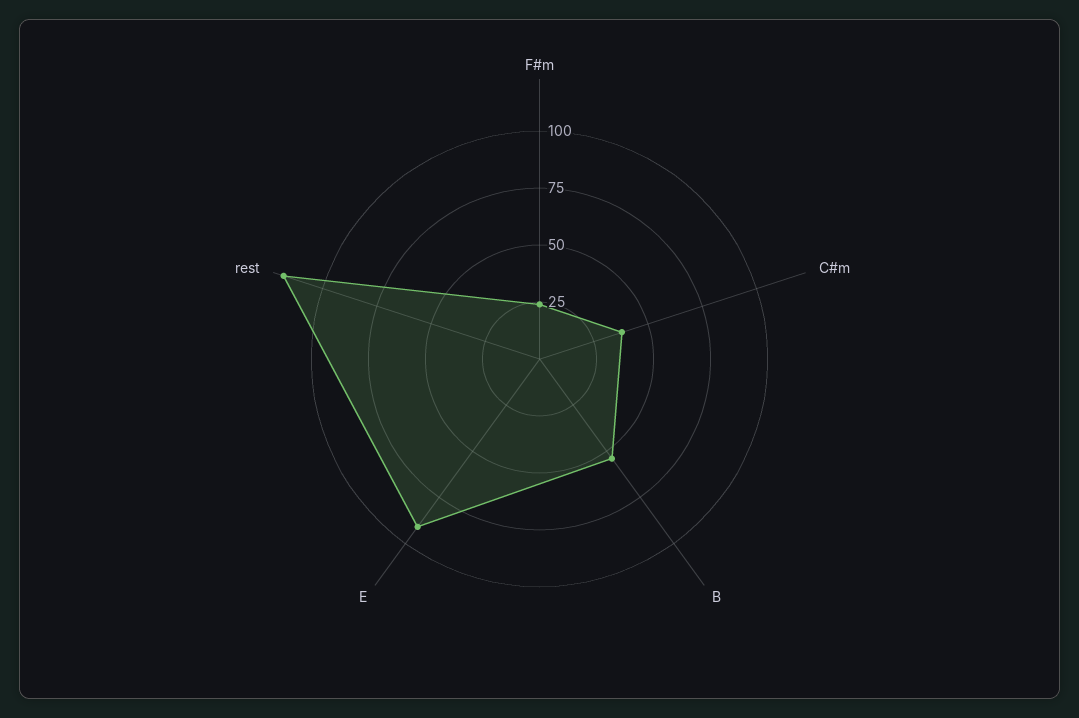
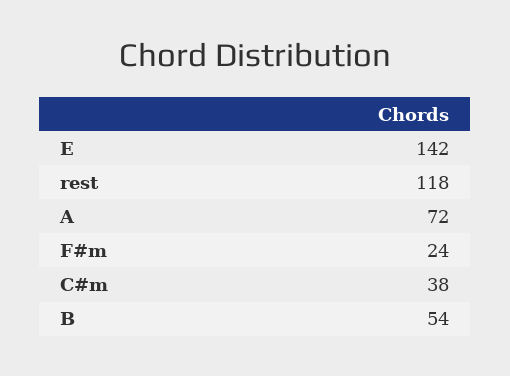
  {
    "F#m": 24,
    "C#m": 38,
    "B": 54,
-   "E": 90,
+   "E": 142,
-   "rest": 118
+   "rest": 118,
+   "A": 72
  }

